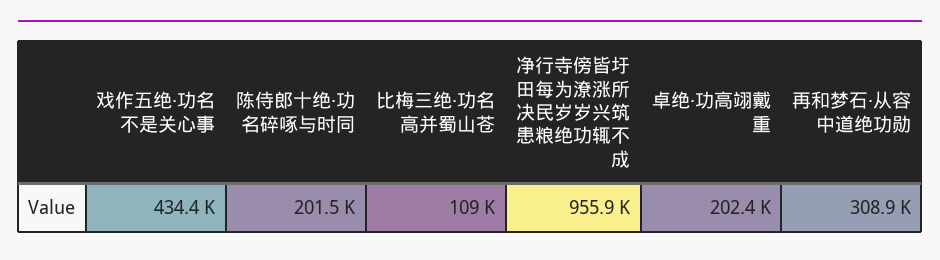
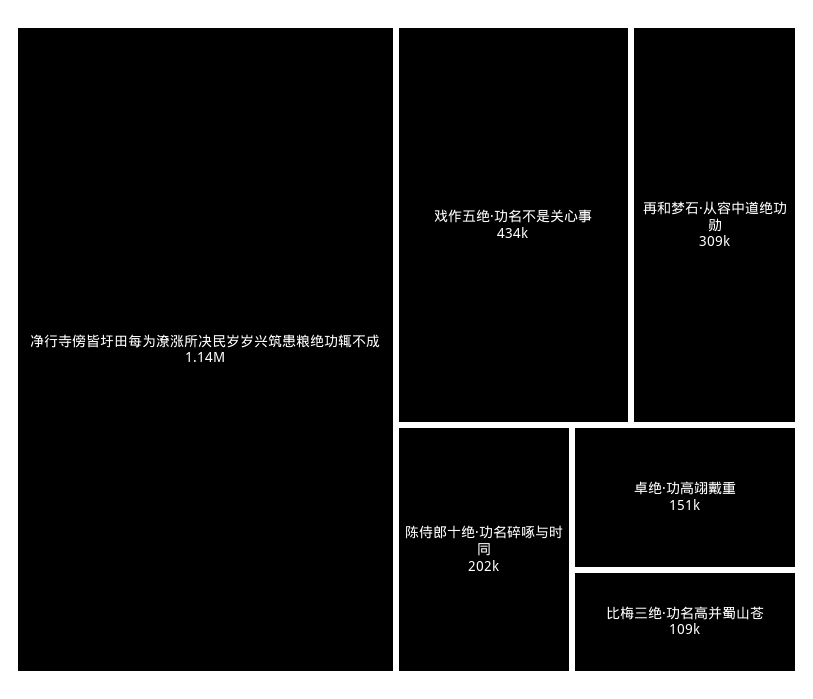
  {
    "戏作五绝·功名不是关心事": 434400,
    "陈侍郎十绝·功名碎啄与时同": 201500,
    "比梅三绝·功名高并蜀山苍": 109000,
-   "净行寺傍皆圩田每为潦涨所决民岁岁兴筑患粮绝功辄不成": 955900,
+   "净行寺傍皆圩田每为潦涨所决民岁岁兴筑患粮绝功辄不成": 1140000,
-   "卓绝·功高翊戴重": 202400,
+   "卓绝·功高翊戴重": 151000,
    "再和梦石·从容中道绝功勋": 308900
  }

